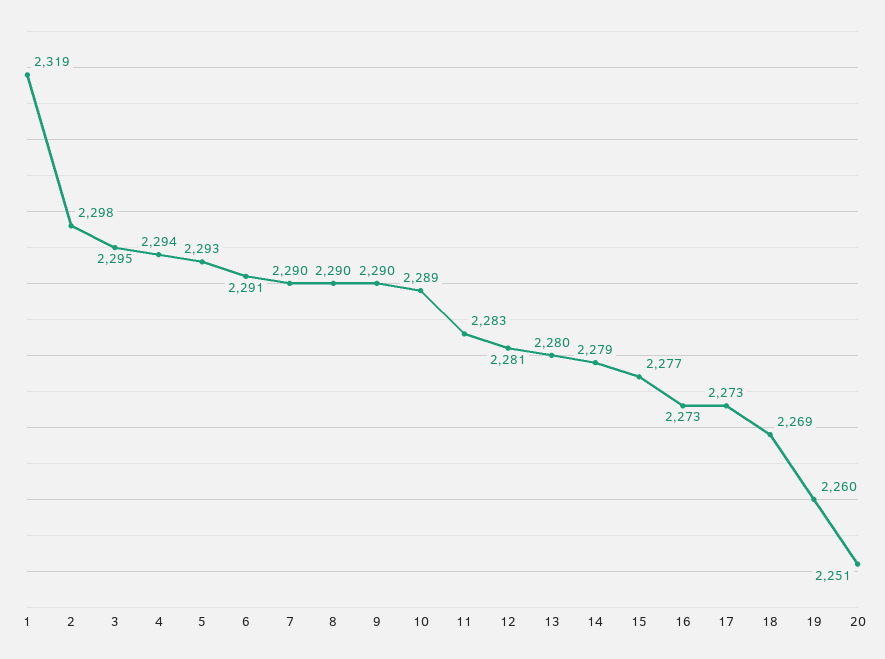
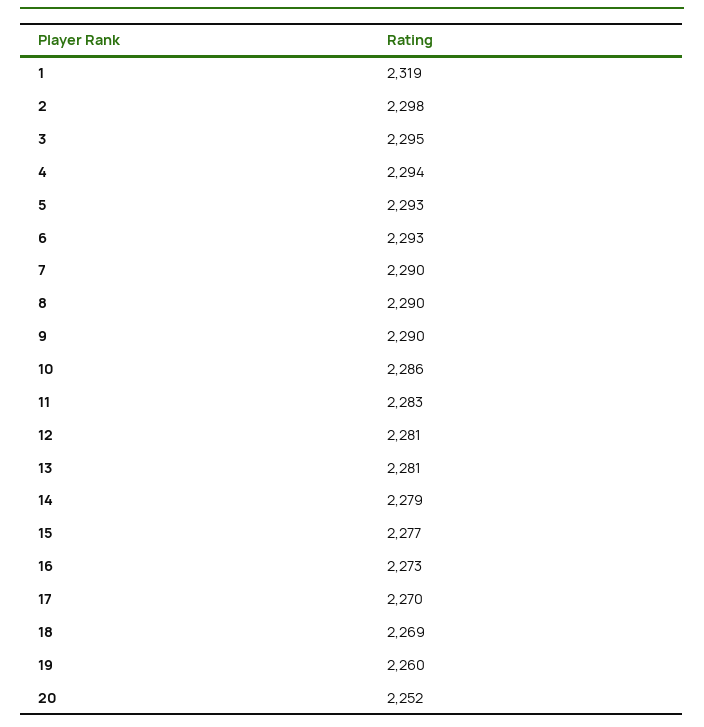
  {
    "1": 2319,
    "2": 2298,
    "3": 2295,
    "4": 2294,
    "5": 2293,
-   "6": 2291,
+   "6": 2293,
    "7": 2290,
    "8": 2290,
    "9": 2290,
-   "10": 2289,
+   "10": 2286,
    "11": 2283,
    "12": 2281,
-   "13": 2280,
+   "13": 2281,
    "14": 2279,
    "15": 2277,
    "16": 2273,
-   "17": 2273,
+   "17": 2270,
    "18": 2269,
    "19": 2260,
-   "20": 2251
+   "20": 2252
  }

